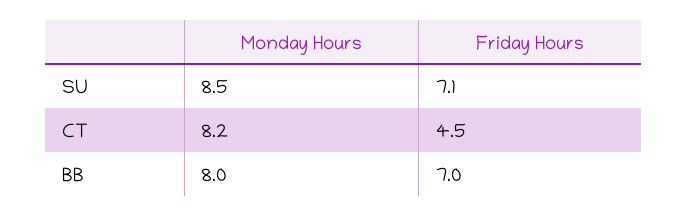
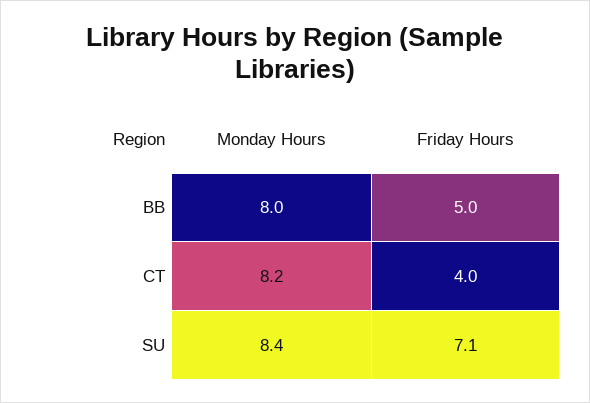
  {
    "Monday Hours": {
-     "SU": 8.5,
+     "SU": 8.4,
      "CT": 8.2,
      "BB": 8
    },
    "Friday Hours": {
      "SU": 7.1,
-     "CT": 4.5,
+     "CT": 4,
-     "BB": 7
+     "BB": 5
    }
  }

